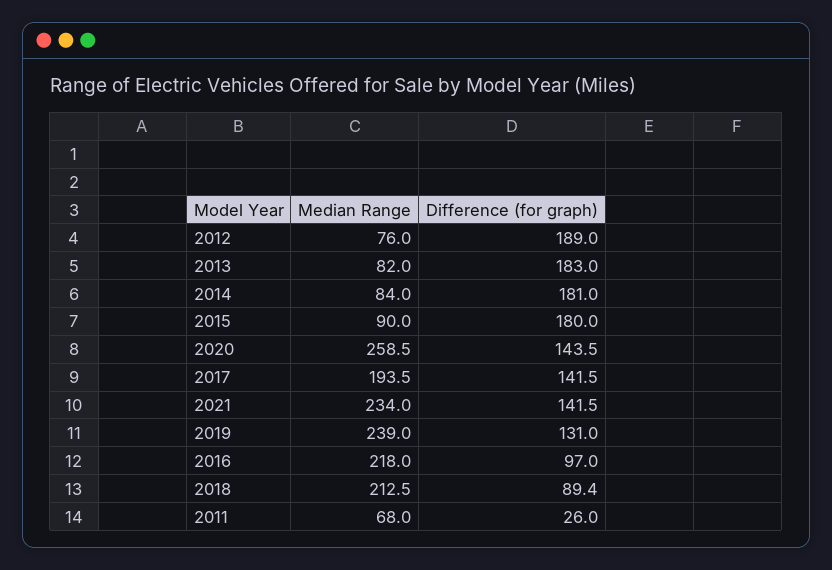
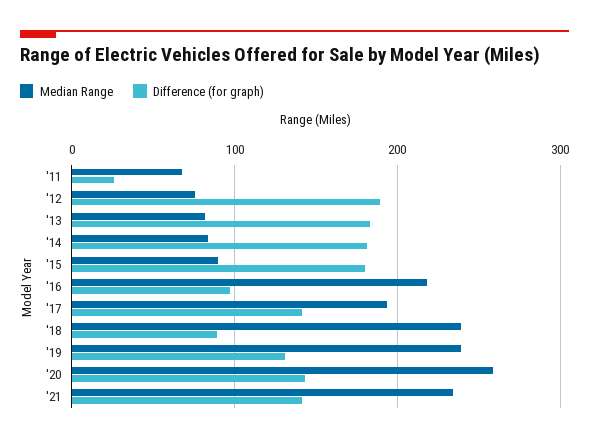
  {
    "Median Range": {
      "2012": 76,
      "2013": 82,
      "2014": 84,
      "2015": 90,
      "2020": 258.5,
      "2017": 193.5,
      "2021": 234,
      "2019": 239,
      "2016": 218,
-     "2018": 212.5,
+     "2018": 240,
      "2011": 68
    },
    "Difference (for graph)": {
      "2012": 189,
      "2013": 183,
      "2014": 181,
      "2015": 180,
      "2020": 143.5,
      "2017": 141.5,
      "2021": 141.5,
      "2019": 131,
      "2016": 97,
      "2018": 89.4,
      "2011": 26
    }
  }

